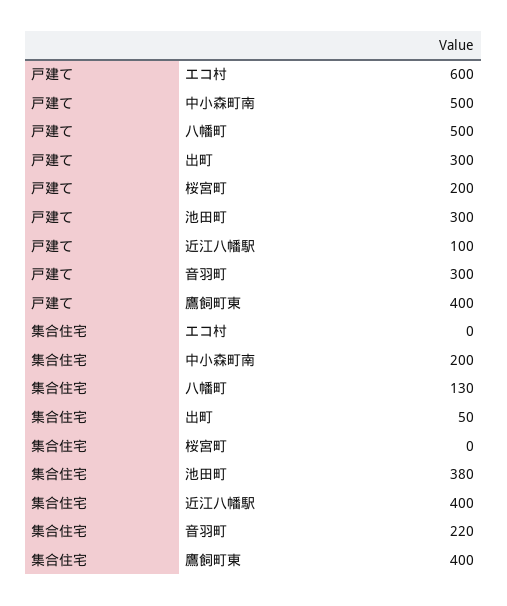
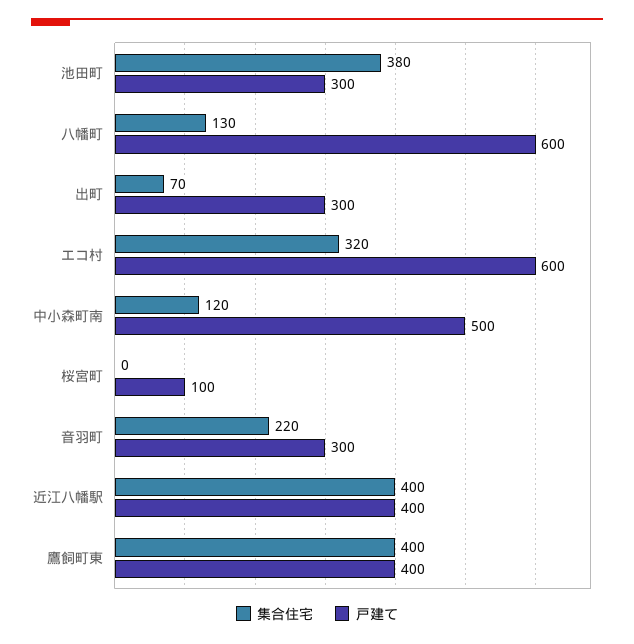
  {
    "戸建て": {
      "エコ村": 600,
      "中小森町南": 500,
-     "八幡町": 500,
+     "八幡町": 600,
      "出町": 300,
-     "桜宮町": 200,
+     "桜宮町": 100,
      "池田町": 300,
-     "近江八幡駅": 100,
+     "近江八幡駅": 400,
      "音羽町": 300,
      "鷹飼町東": 400
    },
    "集合住宅": {
-     "エコ村": 0,
+     "エコ村": 320,
-     "中小森町南": 200,
+     "中小森町南": 120,
      "八幡町": 130,
-     "出町": 50,
+     "出町": 70,
      "桜宮町": 0,
      "池田町": 380,
      "近江八幡駅": 400,
      "音羽町": 220,
      "鷹飼町東": 400
    }
  }

